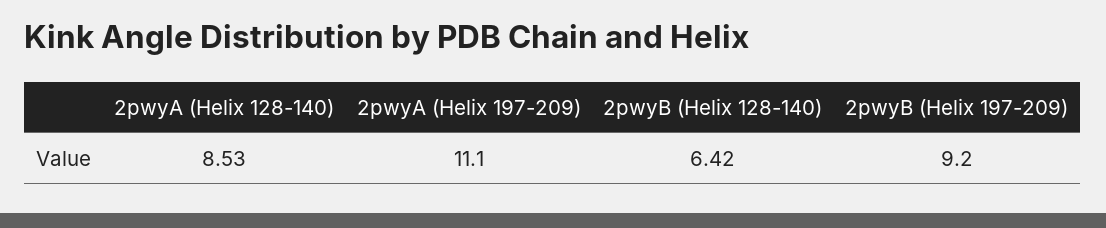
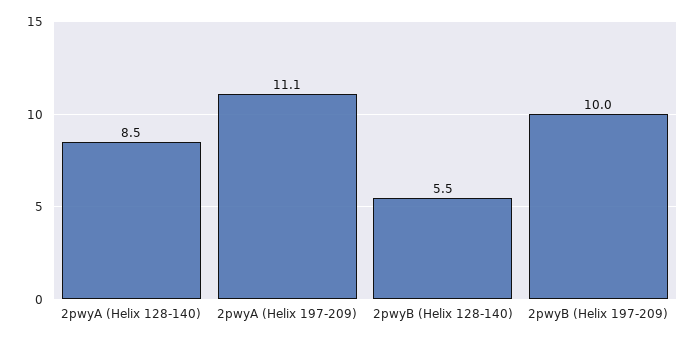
  {
    "2pwyA (Helix 128-140)": 8.53,
    "2pwyA (Helix 197-209)": 11.1,
-   "2pwyB (Helix 128-140)": 6.42,
+   "2pwyB (Helix 128-140)": 5.5,
-   "2pwyB (Helix 197-209)": 9.2
+   "2pwyB (Helix 197-209)": 10
  }

